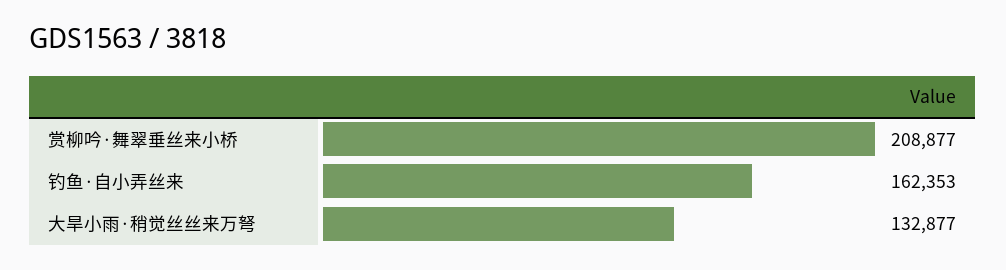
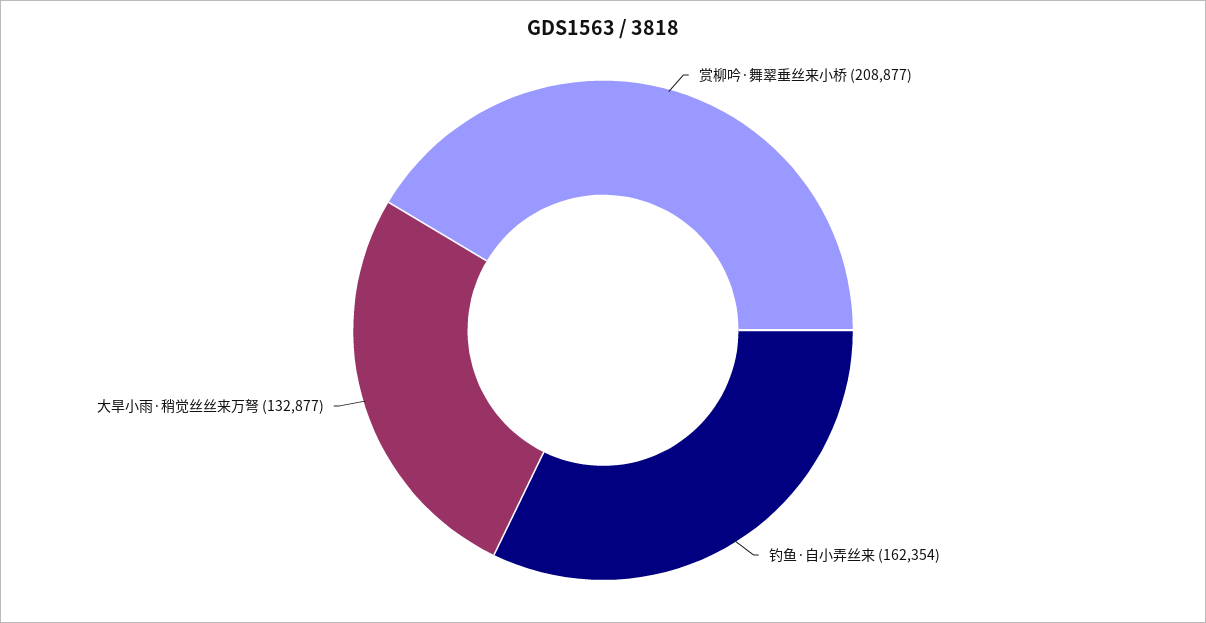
  {
    "赏柳吟·舞翠垂丝来小桥": 208877,
-   "钓鱼·自小弄丝来": 162353,
+   "钓鱼·自小弄丝来": 162354,
    "大旱小雨·稍觉丝丝来万弩": 132877
  }

